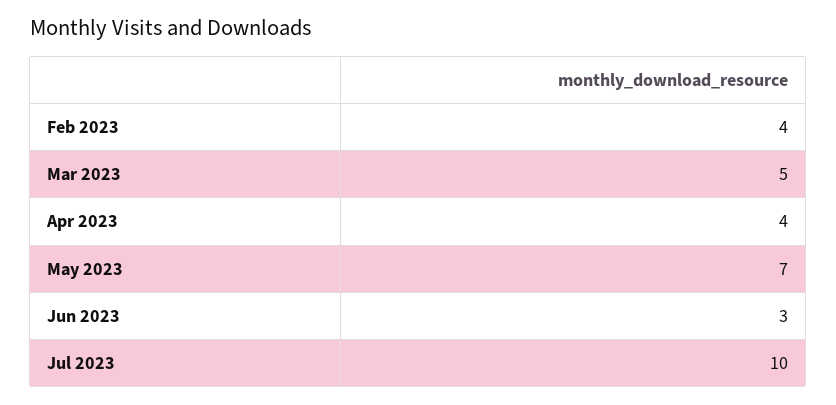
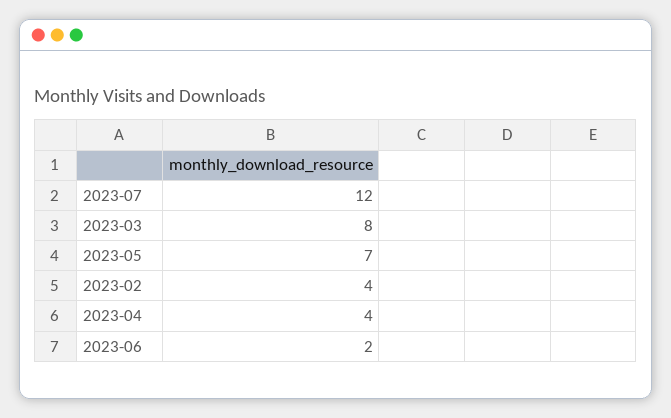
  {
    "Feb 2023": 4,
-   "Mar 2023": 5,
+   "Mar 2023": 8,
    "Apr 2023": 4,
    "May 2023": 7,
-   "Jun 2023": 3,
+   "Jun 2023": 2,
-   "Jul 2023": 10
+   "Jul 2023": 12
  }

